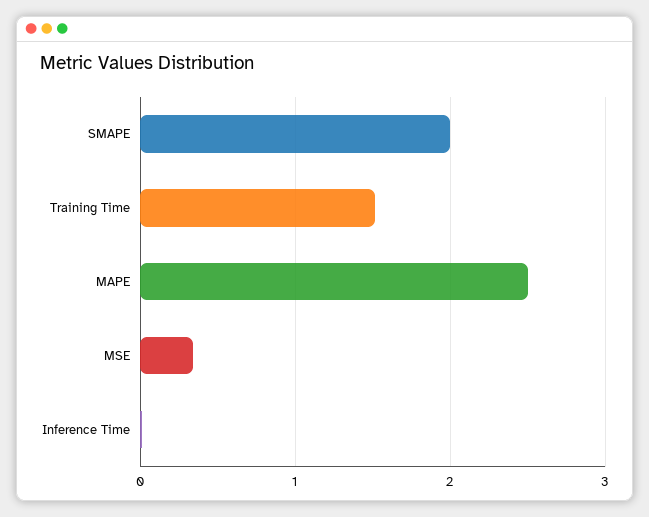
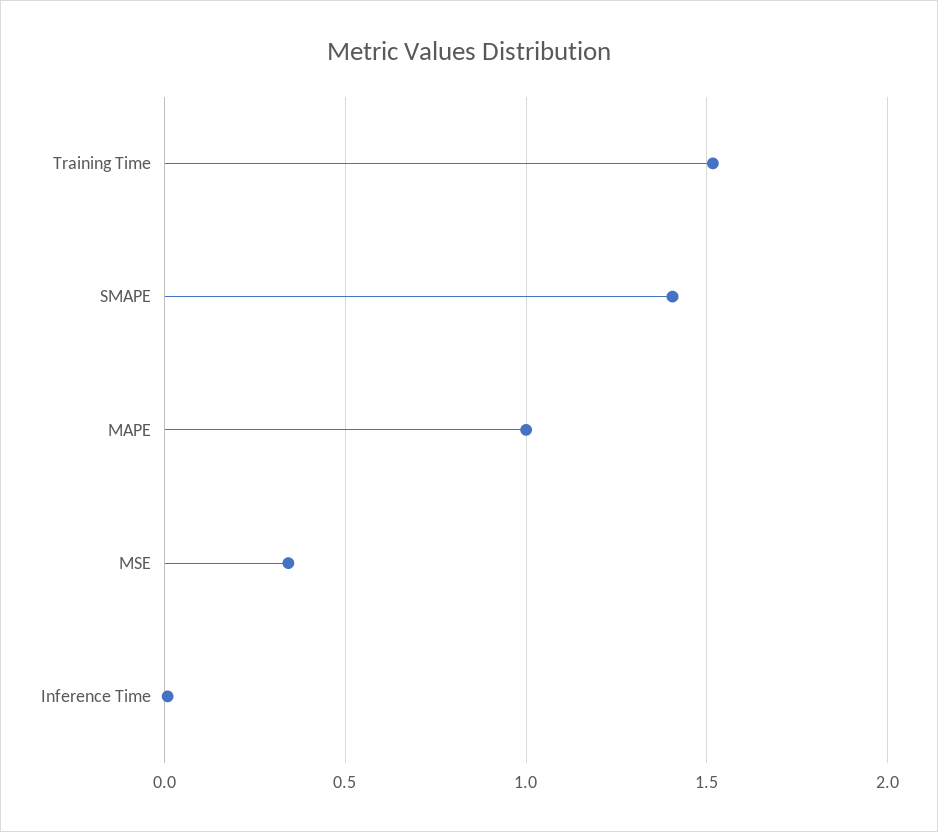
  {
-   "SMAPE": 2,
+   "SMAPE": 1.4,
    "Training Time": 1.5,
-   "MAPE": 2.5,
+   "MAPE": 1,
    "MSE": 0.35,
    "Inference Time": 0
  }

